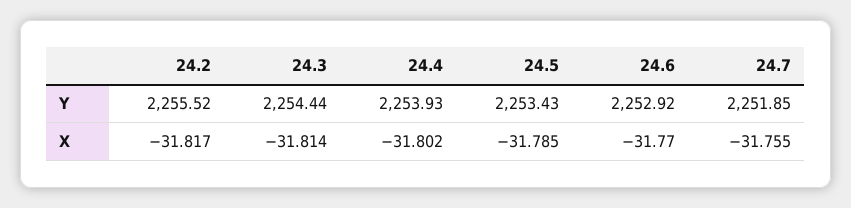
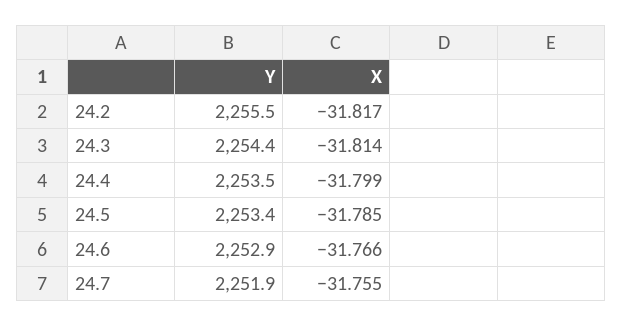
  {
    "24.2": {
      "Y": 2255.52,
      "X": -31.817
    },
    "24.3": {
      "Y": 2254.44,
      "X": -31.814
    },
    "24.4": {
-     "Y": 2253.93,
+     "Y": 2253.5,
-     "X": -31.802
+     "X": -31.799
    },
    "24.5": {
      "Y": 2253.43,
      "X": -31.785
    },
    "24.6": {
      "Y": 2252.92,
-     "X": -31.77
+     "X": -31.766
    },
    "24.7": {
      "Y": 2251.85,
      "X": -31.755
    }
  }

